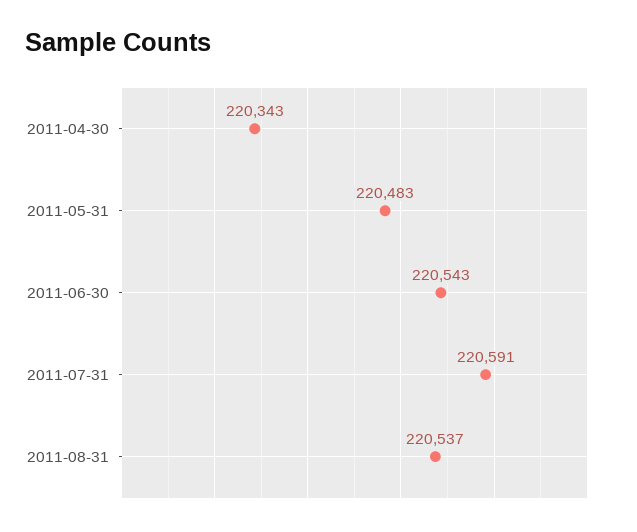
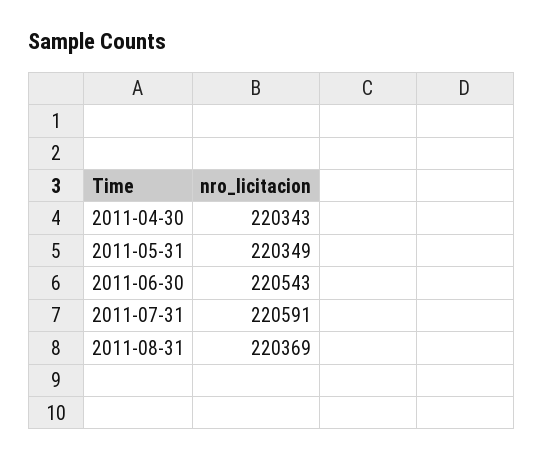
  {
    "2011-04-30": 220343,
-   "2011-05-31": 220483,
+   "2011-05-31": 220349,
    "2011-06-30": 220543,
    "2011-07-31": 220591,
-   "2011-08-31": 220537
+   "2011-08-31": 220369
  }

